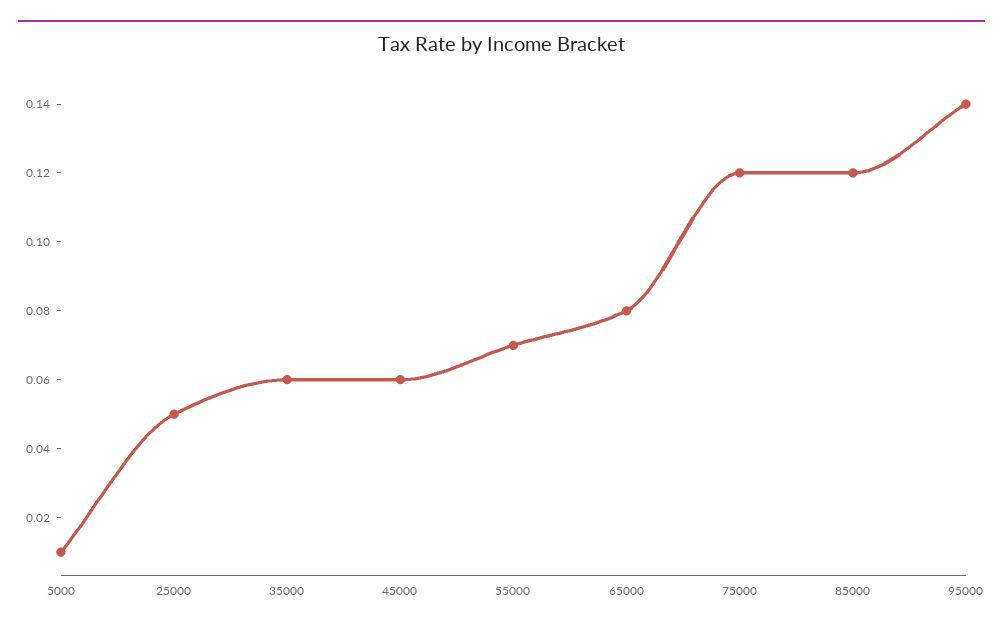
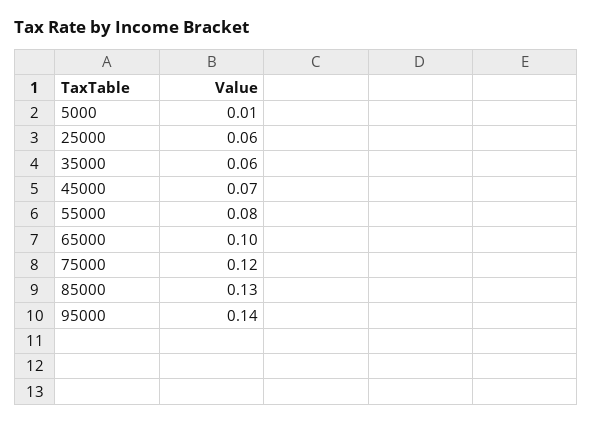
  {
    "5000": 0.01,
-   "25000": 0.05,
+   "25000": 0.06,
    "35000": 0.06,
-   "45000": 0.06,
+   "45000": 0.07,
-   "55000": 0.07,
+   "55000": 0.08,
-   "65000": 0.08,
+   "65000": 0.1,
    "75000": 0.12,
-   "85000": 0.12,
+   "85000": 0.13,
    "95000": 0.14
  }

